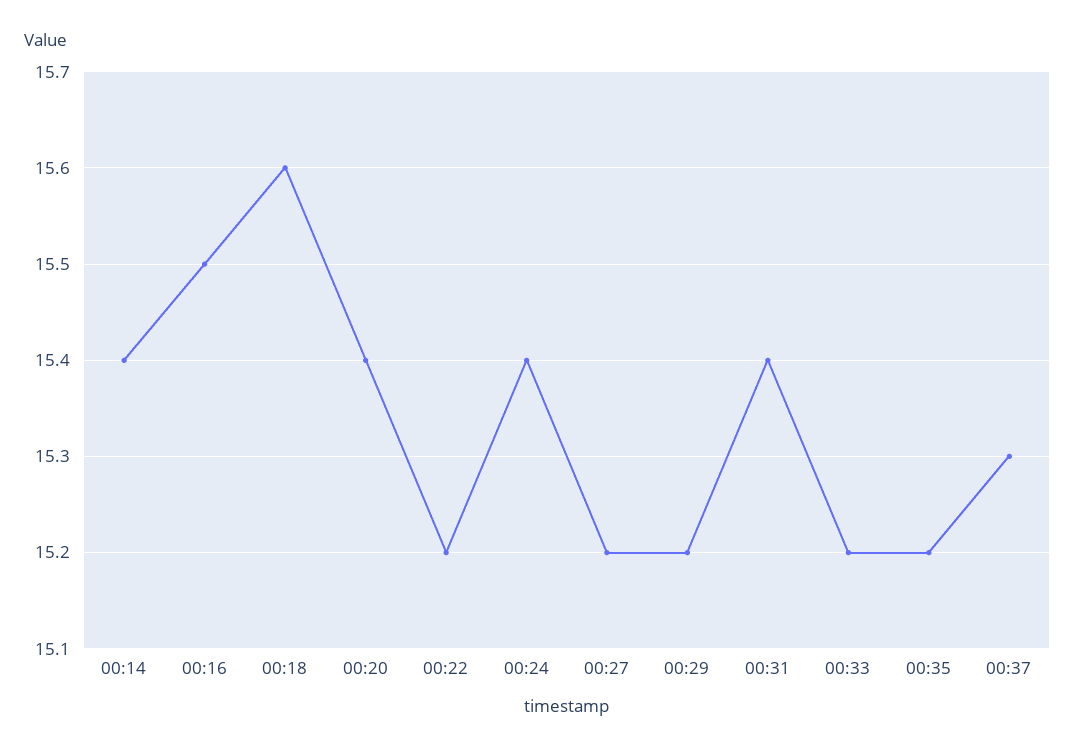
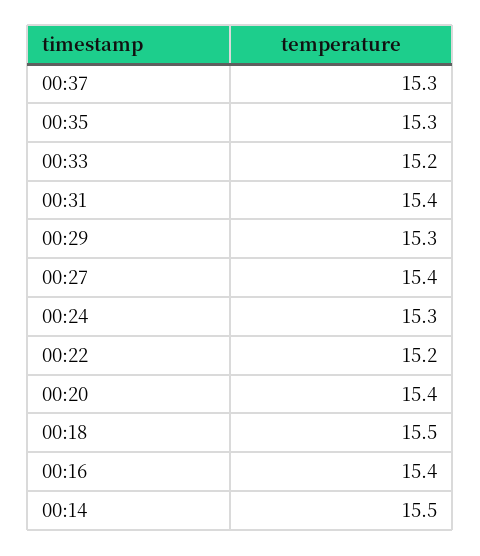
  {
-   "00:14": 15.4,
+   "00:14": 15.5,
-   "00:16": 15.5,
+   "00:16": 15.4,
-   "00:18": 15.6,
+   "00:18": 15.5,
    "00:20": 15.4,
    "00:22": 15.2,
-   "00:24": 15.4,
+   "00:24": 15.3,
-   "00:27": 15.2,
+   "00:27": 15.4,
-   "00:29": 15.2,
+   "00:29": 15.3,
    "00:31": 15.4,
    "00:33": 15.2,
-   "00:35": 15.2,
+   "00:35": 15.3,
    "00:37": 15.3
  }

